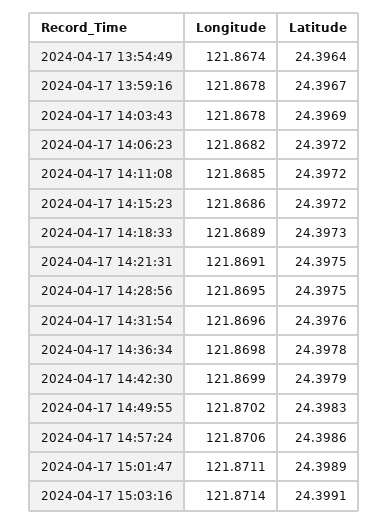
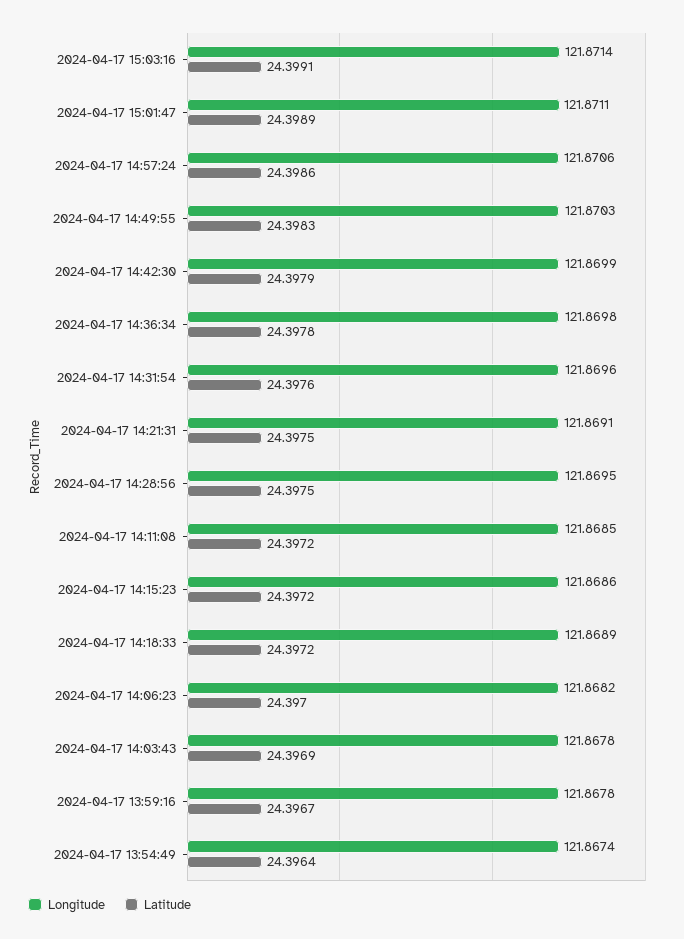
  {
    "Longitude": {
      "2024-04-17 13:54:49": 121.8674,
      "2024-04-17 13:59:16": 121.8678,
      "2024-04-17 14:03:43": 121.8678,
      "2024-04-17 14:06:23": 121.8682,
      "2024-04-17 14:11:08": 121.8685,
      "2024-04-17 14:15:23": 121.8686,
      "2024-04-17 14:18:33": 121.8689,
      "2024-04-17 14:21:31": 121.8691,
      "2024-04-17 14:28:56": 121.8695,
      "2024-04-17 14:31:54": 121.8696,
      "2024-04-17 14:36:34": 121.8698,
      "2024-04-17 14:42:30": 121.8699,
-     "2024-04-17 14:49:55": 121.8702,
+     "2024-04-17 14:49:55": 121.8703,
      "2024-04-17 14:57:24": 121.8706,
      "2024-04-17 15:01:47": 121.8711,
      "2024-04-17 15:03:16": 121.8714
    },
    "Latitude": {
      "2024-04-17 13:54:49": 24.3964,
      "2024-04-17 13:59:16": 24.3967,
      "2024-04-17 14:03:43": 24.3969,
-     "2024-04-17 14:06:23": 24.3972,
+     "2024-04-17 14:06:23": 24.397,
      "2024-04-17 14:11:08": 24.3972,
      "2024-04-17 14:15:23": 24.3972,
-     "2024-04-17 14:18:33": 24.3973,
+     "2024-04-17 14:18:33": 24.3972,
      "2024-04-17 14:21:31": 24.3975,
      "2024-04-17 14:28:56": 24.3975,
      "2024-04-17 14:31:54": 24.3976,
      "2024-04-17 14:36:34": 24.3978,
      "2024-04-17 14:42:30": 24.3979,
      "2024-04-17 14:49:55": 24.3983,
      "2024-04-17 14:57:24": 24.3986,
      "2024-04-17 15:01:47": 24.3989,
      "2024-04-17 15:03:16": 24.3991
    }
  }

